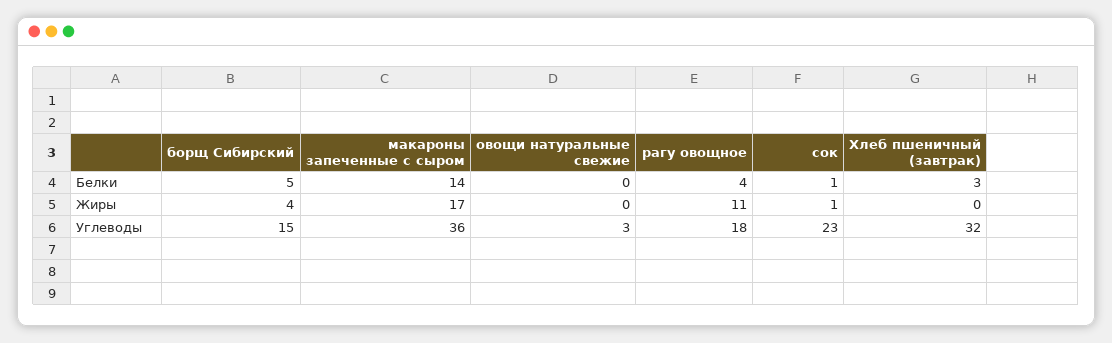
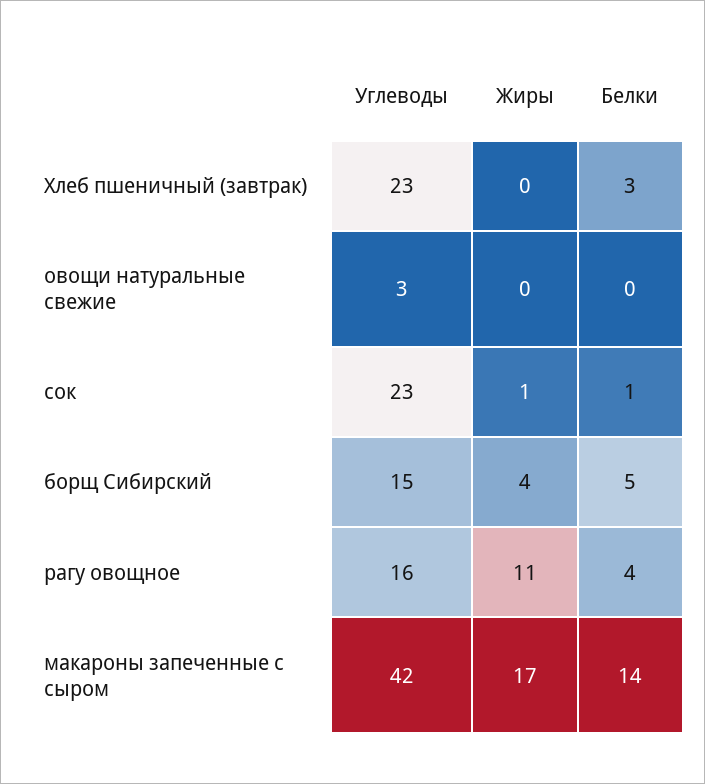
  {
    "борщ Сибирский": {
      "Белки": 5,
      "Жиры": 4,
      "Углеводы": 15
    },
    "макароны запеченные с сыром": {
      "Белки": 14,
      "Жиры": 17,
-     "Углеводы": 36
+     "Углеводы": 42
    },
    "овощи натуральные свежие": {
      "Белки": 0,
      "Жиры": 0,
      "Углеводы": 3
    },
    "рагу овощное": {
      "Белки": 4,
      "Жиры": 11,
-     "Углеводы": 18
+     "Углеводы": 16
    },
    "сок": {
      "Белки": 1,
      "Жиры": 1,
      "Углеводы": 23
    },
    "Хлеб пшеничный (завтрак)": {
      "Белки": 3,
      "Жиры": 0,
-     "Углеводы": 32
+     "Углеводы": 23
    }
  }

